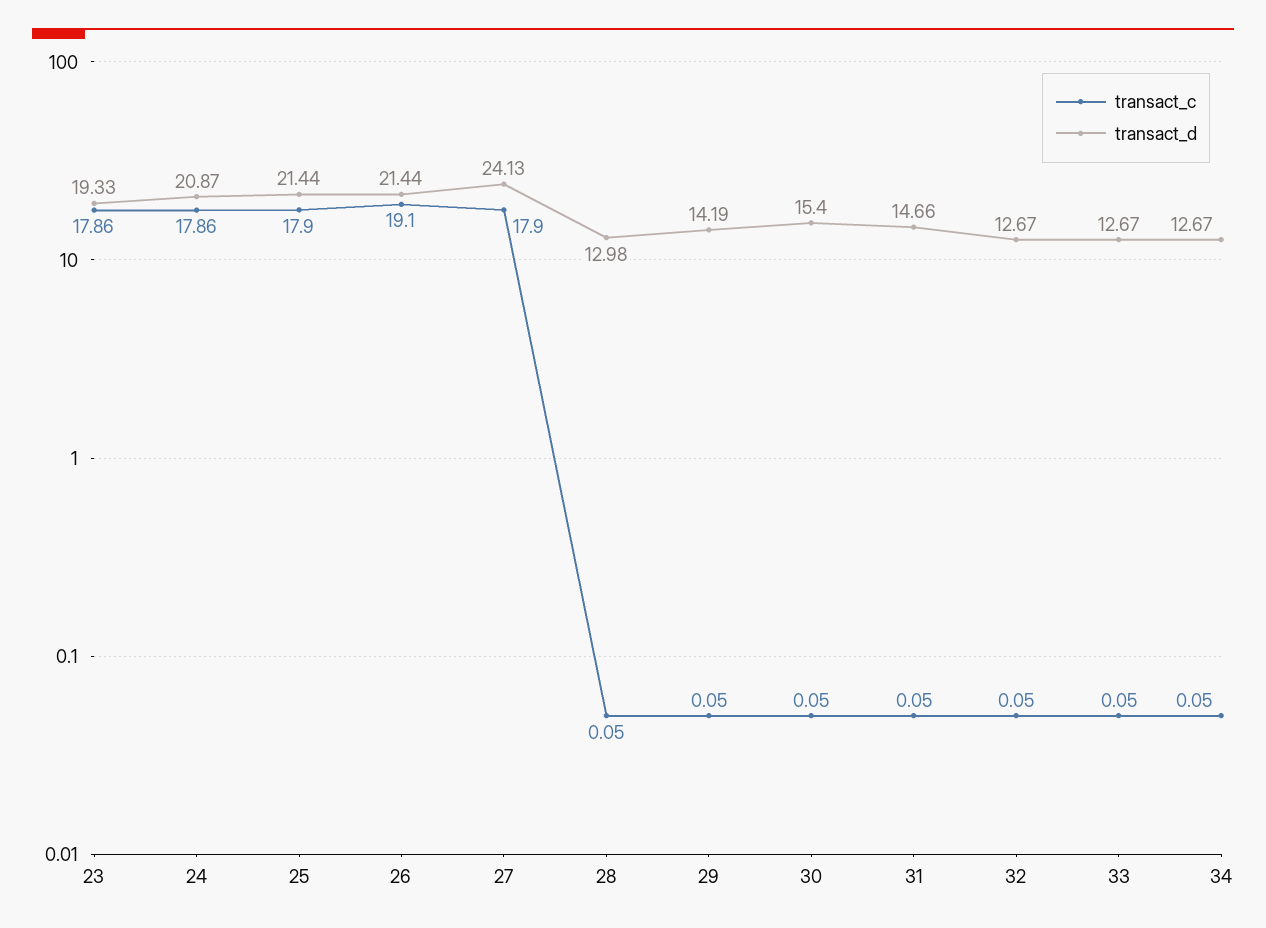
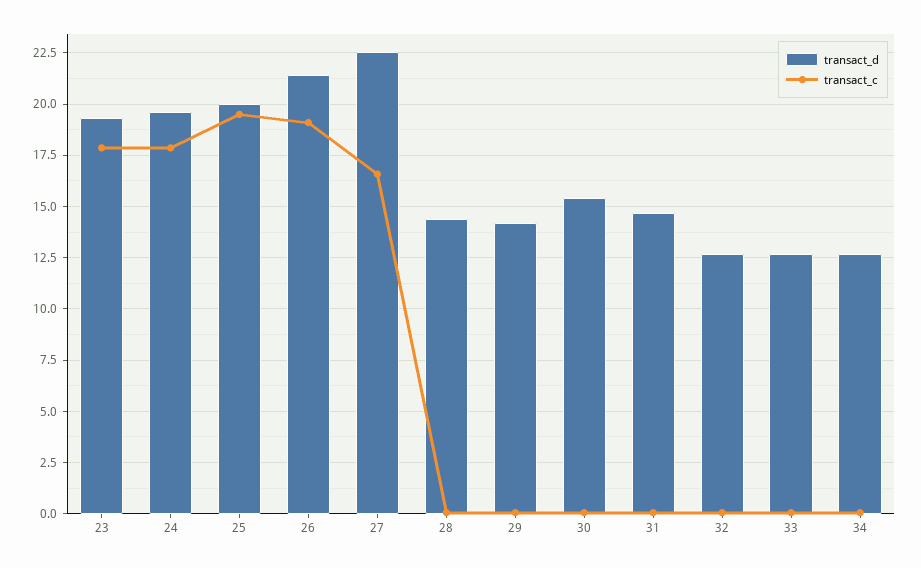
  {
    "transact_c": {
      "23": 17.86,
      "24": 17.86,
-     "25": 17.9,
+     "25": 19.5,
      "26": 19.1,
-     "27": 17.9,
+     "27": 16.5,
      "28": 0.05,
      "29": 0.05,
      "30": 0.05,
      "31": 0.05,
      "32": 0.05,
      "33": 0.05,
      "34": 0.05
    },
    "transact_d": {
      "23": 19.33,
-     "24": 20.87,
+     "24": 19.5,
-     "25": 21.44,
+     "25": 20,
      "26": 21.44,
-     "27": 24.13,
+     "27": 22.5,
-     "28": 12.98,
+     "28": 14.5,
      "29": 14.19,
      "30": 15.4,
      "31": 14.66,
      "32": 12.67,
      "33": 12.67,
      "34": 12.67
    }
  }

